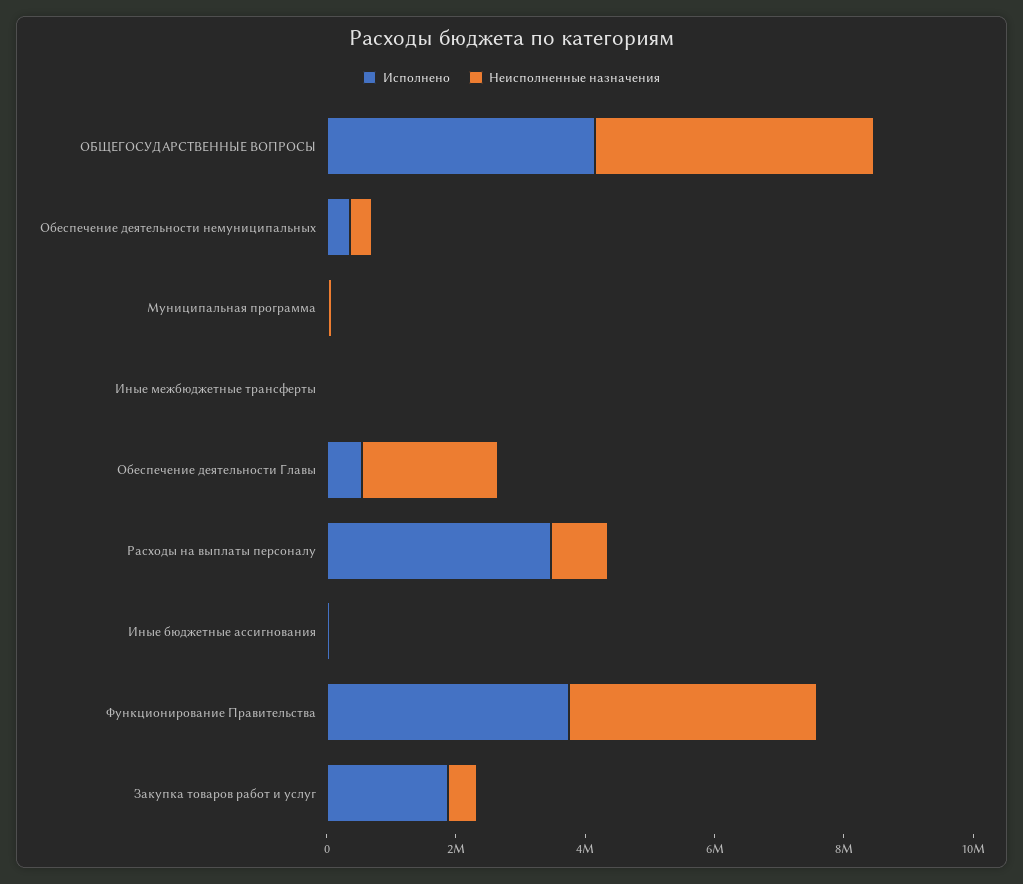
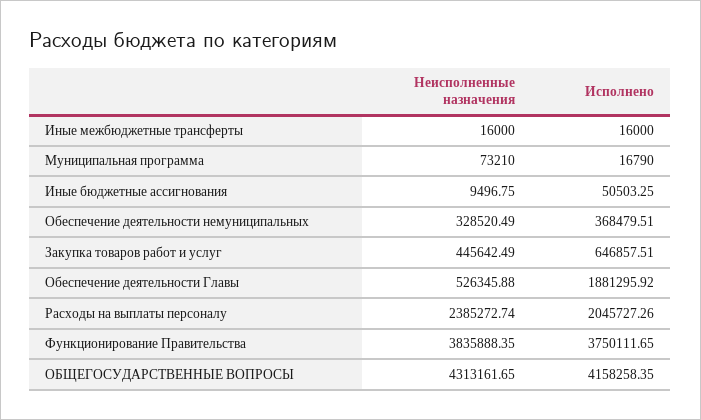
  {
    "Исполнено": {
      "ОБЩЕГОСУДАРСТВЕННЫЕ ВОПРОСЫ": 4158258.35,
      "Обеспечение деятельности немуниципальных": 368479.51,
      "Муниципальная программа": 16790,
      "Иные межбюджетные трансферты": 16000,
-     "Обеспечение деятельности Главы": 500000,
+     "Обеспечение деятельности Главы": 1881295.92,
-     "Расходы на выплаты персоналу": 3500000,
+     "Расходы на выплаты персоналу": 2045727.26,
      "Иные бюджетные ассигнования": 50503.25,
      "Функционирование Правительства": 3750111.65,
-     "Закупка товаров работ и услуг": 2000000
+     "Закупка товаров работ и услуг": 646857.51
    },
    "Неисполненные назначения": {
      "ОБЩЕГОСУДАРСТВЕННЫЕ ВОПРОСЫ": 4313161.65,
      "Обеспечение деятельности немуниципальных": 328520.49,
      "Муниципальная программа": 73210,
      "Иные межбюджетные трансферты": 16000,
-     "Обеспечение деятельности Главы": 2000000,
+     "Обеспечение деятельности Главы": 526345.88,
-     "Расходы на выплаты персоналу": 1000000,
+     "Расходы на выплаты персоналу": 2385272.74,
      "Иные бюджетные ассигнования": 9496.75,
      "Функционирование Правительства": 3835888.35,
      "Закупка товаров работ и услуг": 445642.49
    }
  }

